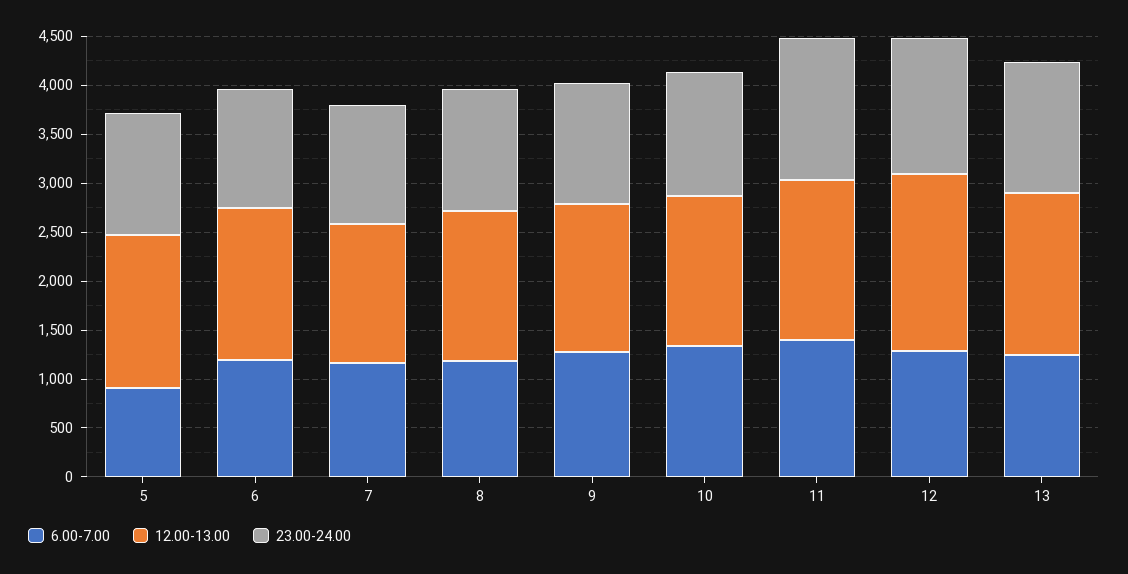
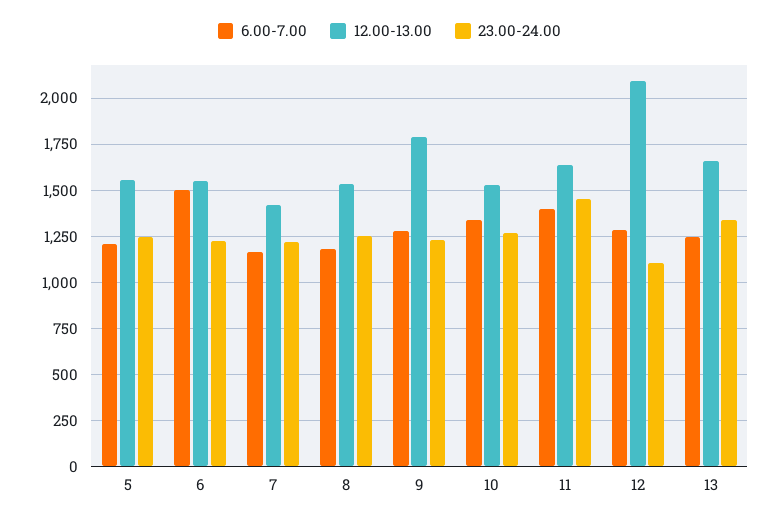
  {
    "6.00-7.00": {
-     "5": 900,
+     "5": 1200,
-     "6": 1200,
+     "6": 1500,
      "7": 1150,
      "8": 1200,
      "9": 1300,
      "10": 1350,
      "11": 1400,
      "12": 1300,
      "13": 1250
    },
    "12.00-13.00": {
      "5": 1550,
      "6": 1550,
      "7": 1400,
      "8": 1550,
-     "9": 1500,
+     "9": 1800,
      "10": 1550,
      "11": 1650,
-     "12": 1800,
+     "12": 2100,
      "13": 1650
    },
    "23.00-24.00": {
      "5": 1250,
      "6": 1200,
      "7": 1200,
      "8": 1250,
      "9": 1250,
      "10": 1250,
      "11": 1450,
-     "12": 1400,
+     "12": 1100,
      "13": 1350
    }
  }

